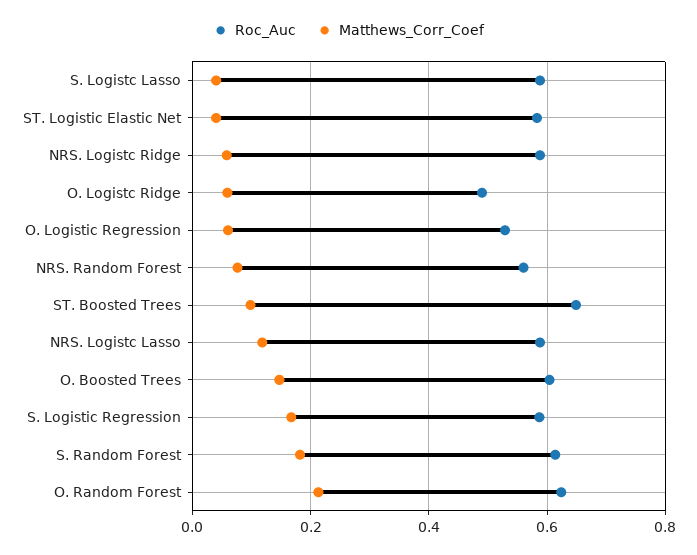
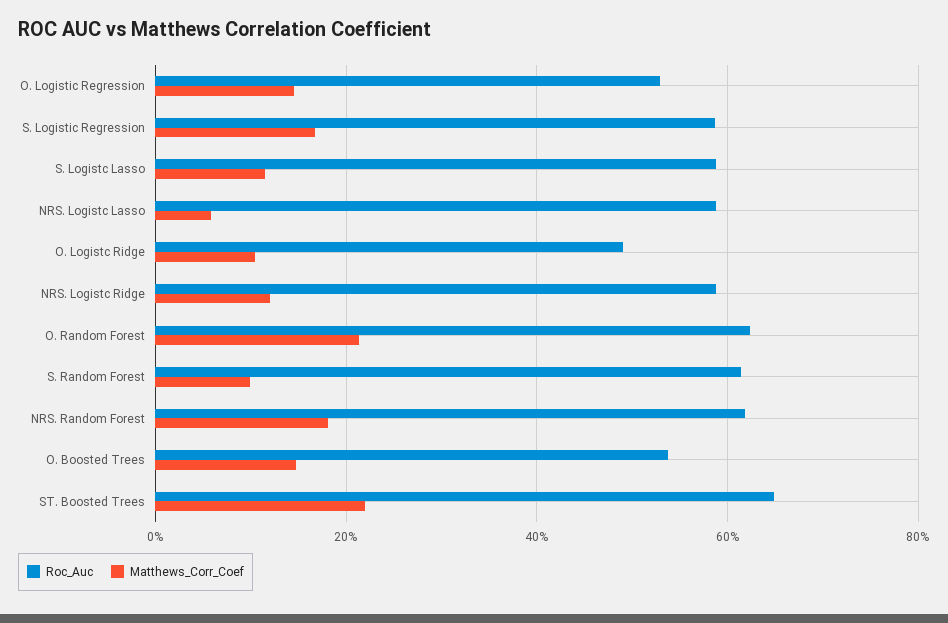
  {
    "Roc_Auc": {
      "S. Logistc Lasso": 0.58,
-     "ST. Logistic Elastic Net": 0.58,
      "NRS. Logistc Ridge": 0.58,
      "O. Logistc Ridge": 0.5,
      "O. Logistic Regression": 0.52,
-     "NRS. Random Forest": 0.56,
+     "NRS. Random Forest": 0.62,
      "ST. Boosted Trees": 0.64,
      "NRS. Logistc Lasso": 0.58,
-     "O. Boosted Trees": 0.6,
+     "O. Boosted Trees": 0.54,
      "S. Logistic Regression": 0.58,
      "S. Random Forest": 0.62,
      "O. Random Forest": 0.62
    },
    "Matthews_Corr_Coef": {
-     "S. Logistc Lasso": 0.04,
+     "S. Logistc Lasso": 0.12,
-     "ST. Logistic Elastic Net": 0.04,
-     "NRS. Logistc Ridge": 0.06,
+     "NRS. Logistc Ridge": 0.12,
-     "O. Logistc Ridge": 0.06,
+     "O. Logistc Ridge": 0.1,
-     "O. Logistic Regression": 0.06,
+     "O. Logistic Regression": 0.14,
-     "NRS. Random Forest": 0.08,
+     "NRS. Random Forest": 0.18,
-     "ST. Boosted Trees": 0.1,
+     "ST. Boosted Trees": 0.22,
-     "NRS. Logistc Lasso": 0.12,
+     "NRS. Logistc Lasso": 0.06,
      "O. Boosted Trees": 0.14,
      "S. Logistic Regression": 0.16,
-     "S. Random Forest": 0.18,
+     "S. Random Forest": 0.1,
      "O. Random Forest": 0.22
    }
  }

